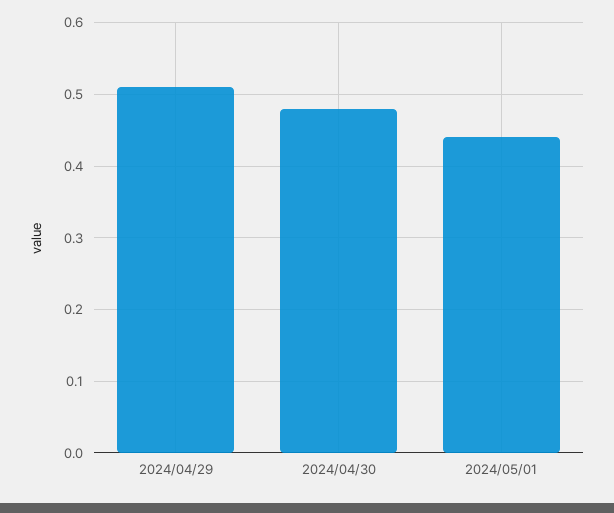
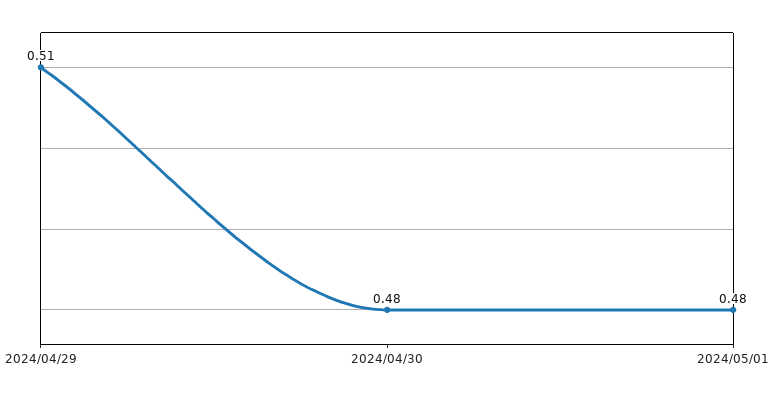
  {
    "2024/04/29": 0.51,
    "2024/04/30": 0.48,
-   "2024/05/01": 0.44
+   "2024/05/01": 0.48
  }

